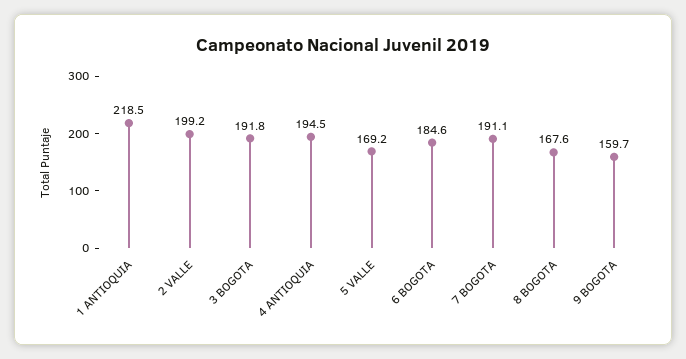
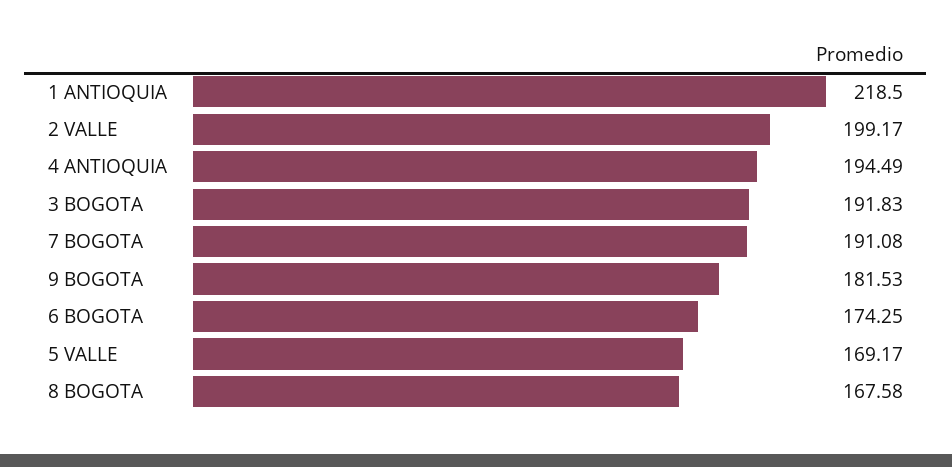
  {
    "1 ANTIOQUIA": 218.5,
    "2 VALLE": 199.17,
    "3 BOGOTA": 191.83,
    "4 ANTIOQUIA": 194.49,
    "5 VALLE": 169.17,
-   "6 BOGOTA": 184.6,
+   "6 BOGOTA": 174.25,
    "7 BOGOTA": 191.08,
    "8 BOGOTA": 167.58,
-   "9 BOGOTA": 159.7
+   "9 BOGOTA": 181.53
  }

